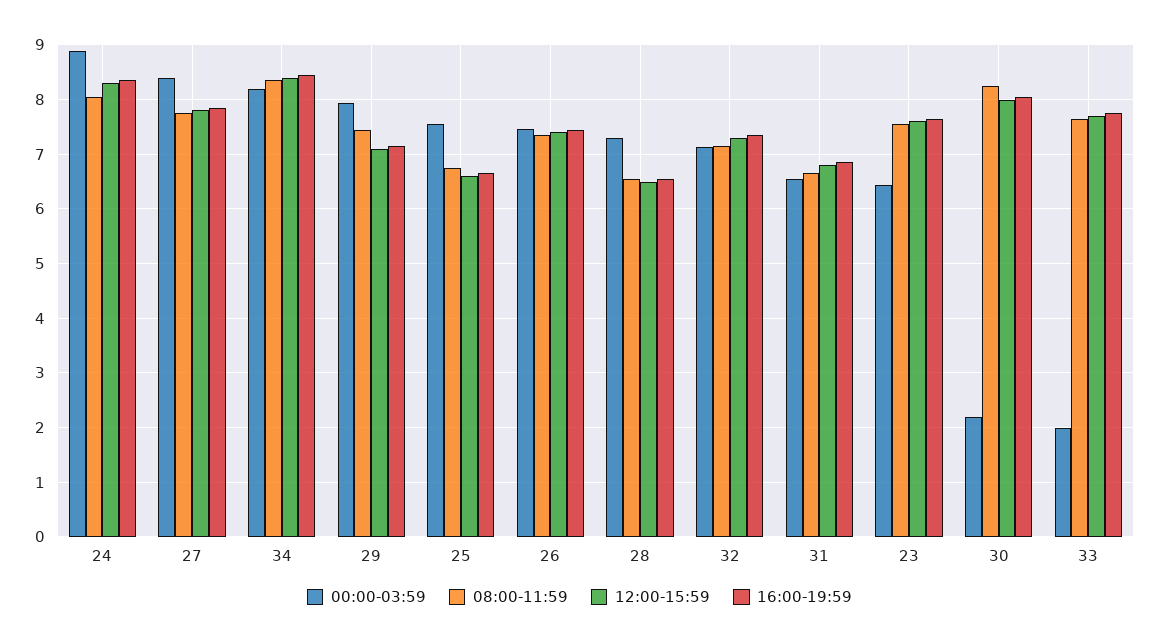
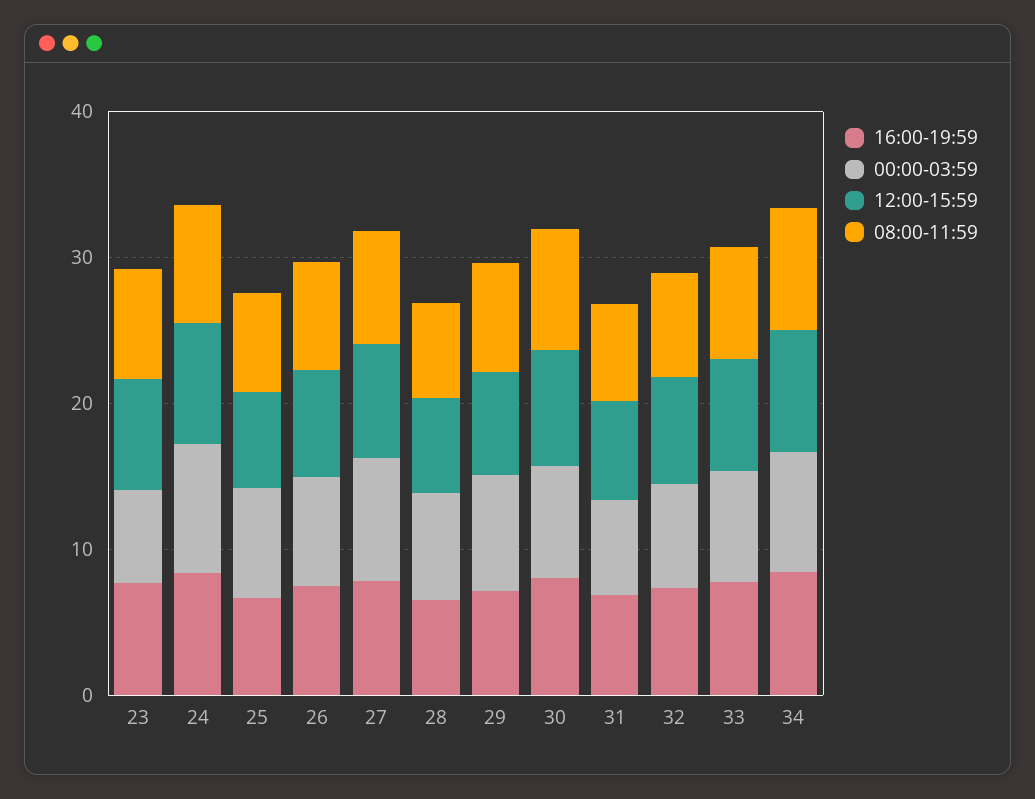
  {
    "00:00-03:59": {
      "24": 8.8,
      "27": 8.4,
      "34": 8.2,
      "29": 8,
      "25": 7.6,
      "26": 7.4,
      "28": 7.4,
      "32": 7.2,
      "31": 6.6,
      "23": 6.4,
-     "30": 2.2,
+     "30": 8,
-     "33": 2
+     "33": 8
    },
    "08:00-11:59": {
      "24": 8,
      "27": 7.8,
      "34": 8.4,
      "29": 7.4,
      "25": 6.8,
      "26": 7.4,
      "28": 6.6,
      "32": 7.2,
      "31": 6.6,
      "23": 7.6,
      "30": 8.2,
      "33": 7.6
    },
    "12:00-15:59": {
      "24": 8.4,
      "27": 7.8,
      "34": 8.4,
      "29": 7.2,
      "25": 6.6,
      "26": 7.4,
      "28": 6.6,
      "32": 7.4,
      "31": 6.8,
      "23": 7.6,
      "30": 8,
      "33": 7.8
    },
    "16:00-19:59": {
      "24": 8.4,
      "27": 7.8,
      "34": 8.4,
      "29": 7.2,
      "25": 6.6,
      "26": 7.4,
      "28": 6.6,
      "32": 7.4,
      "31": 6.8,
      "23": 7.6,
      "30": 8,
      "33": 7.8
    }
  }

